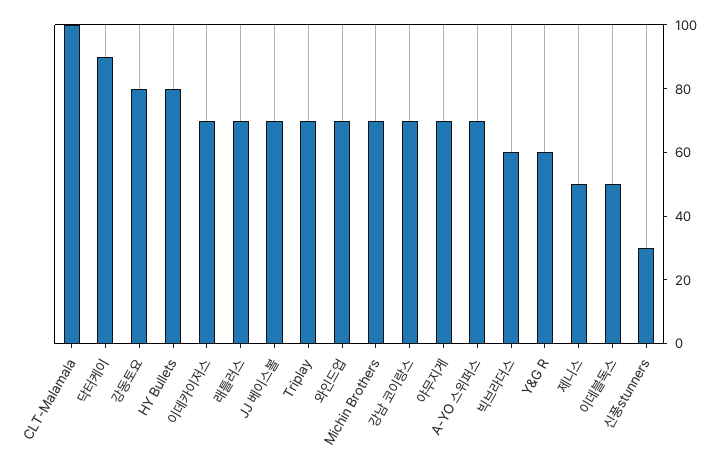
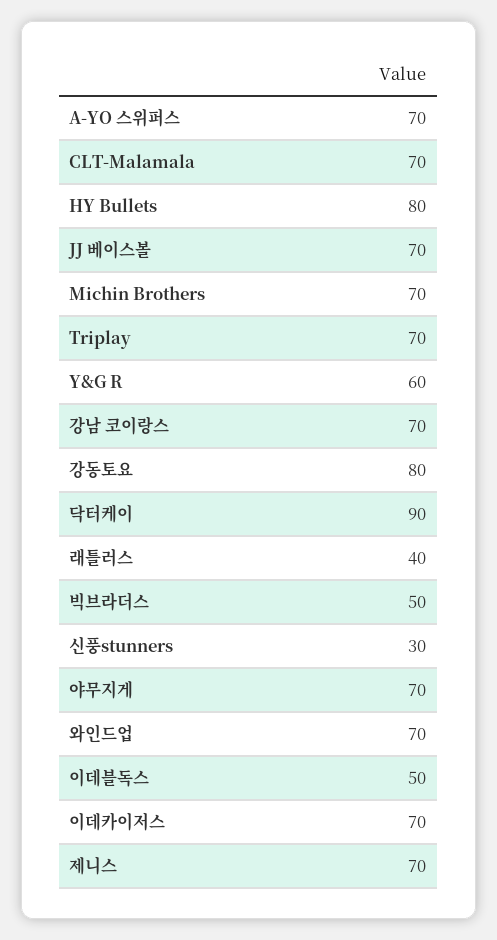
  {
-   "CLT-Malamala": 100,
+   "CLT-Malamala": 70,
    "닥터케이": 90,
    "강동토요": 80,
    "HY Bullets": 80,
    "이데카이저스": 70,
-   "래틀러스": 70,
+   "래틀러스": 40,
    "JJ 베이스볼": 70,
    "Triplay": 70,
    "와인드업": 70,
    "Michin Brothers": 70,
    "강남 코이랑스": 70,
    "야무지게": 70,
    "A-YO 스위퍼스": 70,
-   "빅브라더스": 60,
+   "빅브라더스": 50,
    "Y&G R": 60,
-   "제니스": 50,
+   "제니스": 70,
    "이데블독스": 50,
    "신풍stunners": 30
  }

